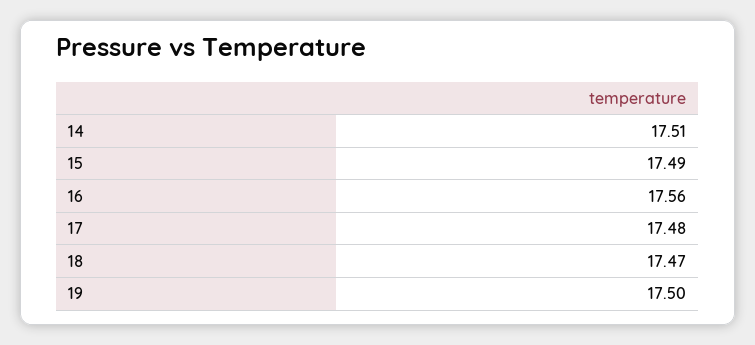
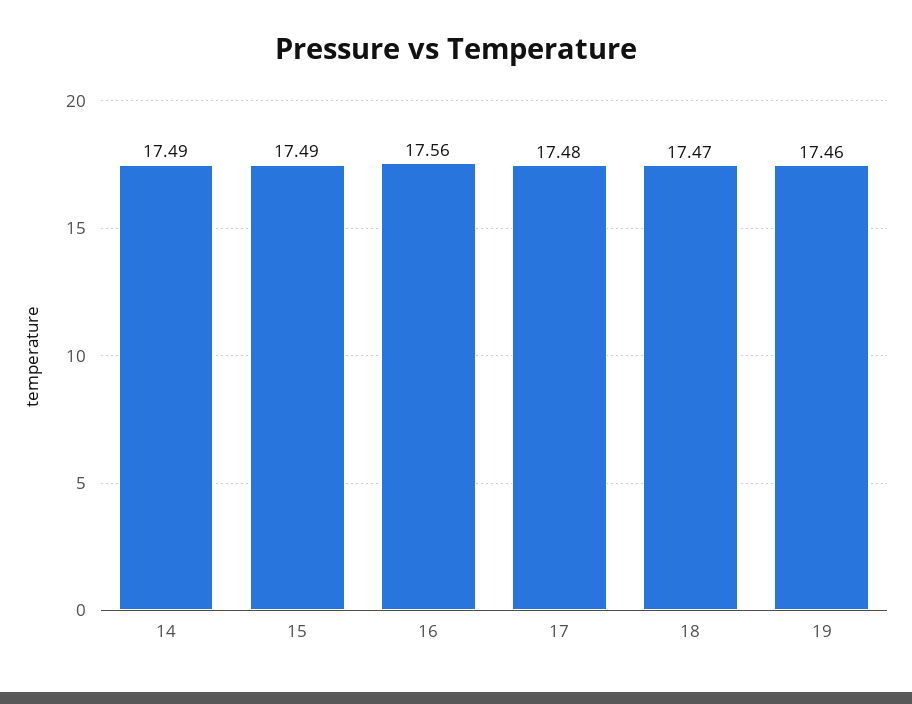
  {
-   "14": 17.51,
+   "14": 17.49,
    "15": 17.49,
    "16": 17.56,
    "17": 17.48,
    "18": 17.47,
-   "19": 17.5
+   "19": 17.46
  }

